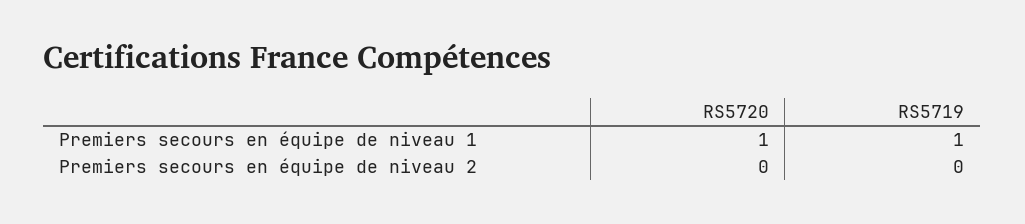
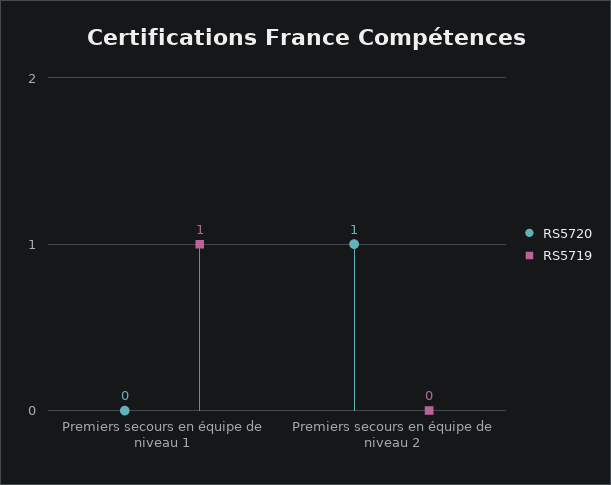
  {
    "RS5720": {
-     "Premiers secours en équipe de niveau 1": 1,
+     "Premiers secours en équipe de niveau 1": 0,
-     "Premiers secours en équipe de niveau 2": 0
+     "Premiers secours en équipe de niveau 2": 1
    },
    "RS5719": {
      "Premiers secours en équipe de niveau 1": 1,
      "Premiers secours en équipe de niveau 2": 0
    }
  }

